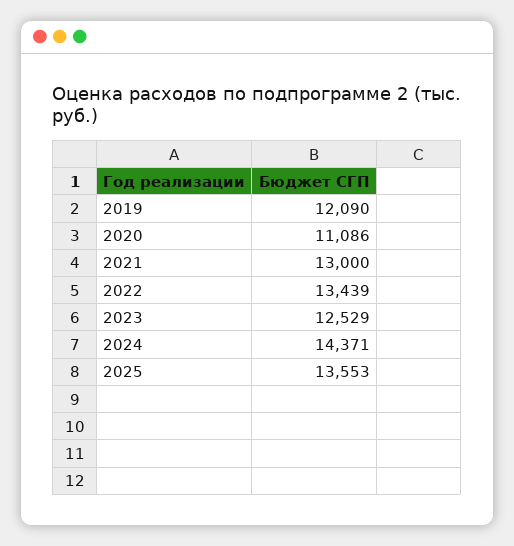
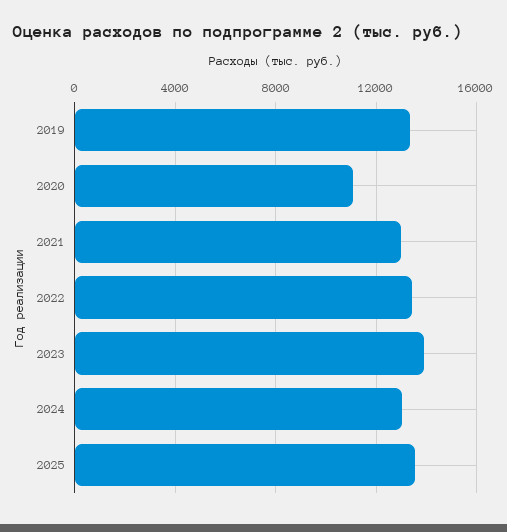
  {
-   "2019": 12090,
+   "2019": 13500,
    "2020": 11086,
    "2021": 13000,
    "2022": 13439,
-   "2023": 12529,
+   "2023": 14000,
-   "2024": 14371,
+   "2024": 13000,
    "2025": 13553
  }

